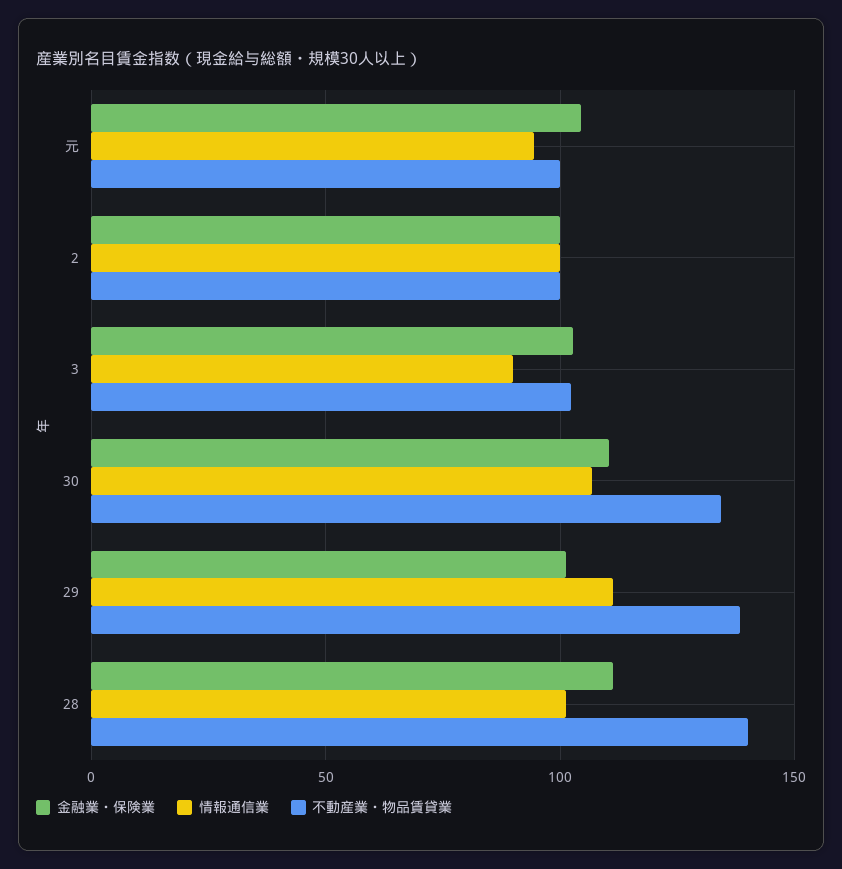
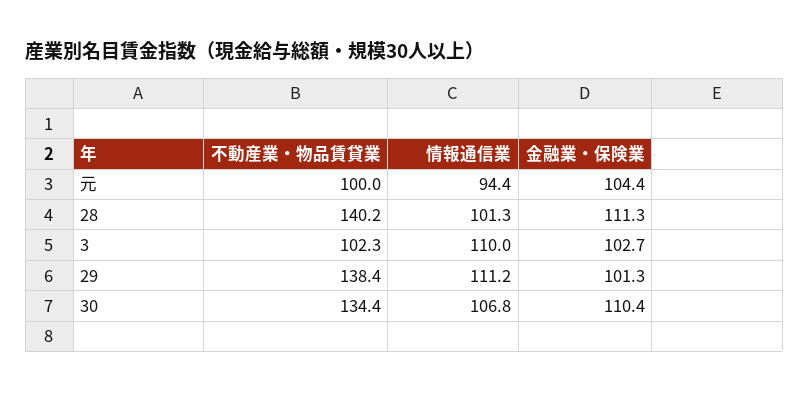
  {
    "金融業・保険業": {
      "元": 104.4,
-     "2": 100,
      "3": 102.7,
      "30": 110.4,
      "29": 101.3,
      "28": 111.3
    },
    "情報通信業": {
      "元": 94.4,
-     "2": 100,
-     "3": 90,
+     "3": 110,
      "30": 106.8,
      "29": 111.2,
      "28": 101.3
    },
    "不動産業・物品賃貸業": {
      "元": 100,
-     "2": 100,
      "3": 102.3,
      "30": 134.4,
      "29": 138.4,
      "28": 140.2
    }
  }

